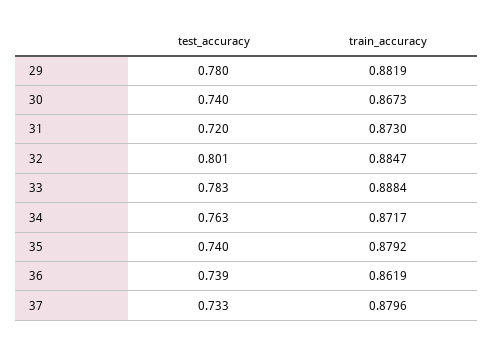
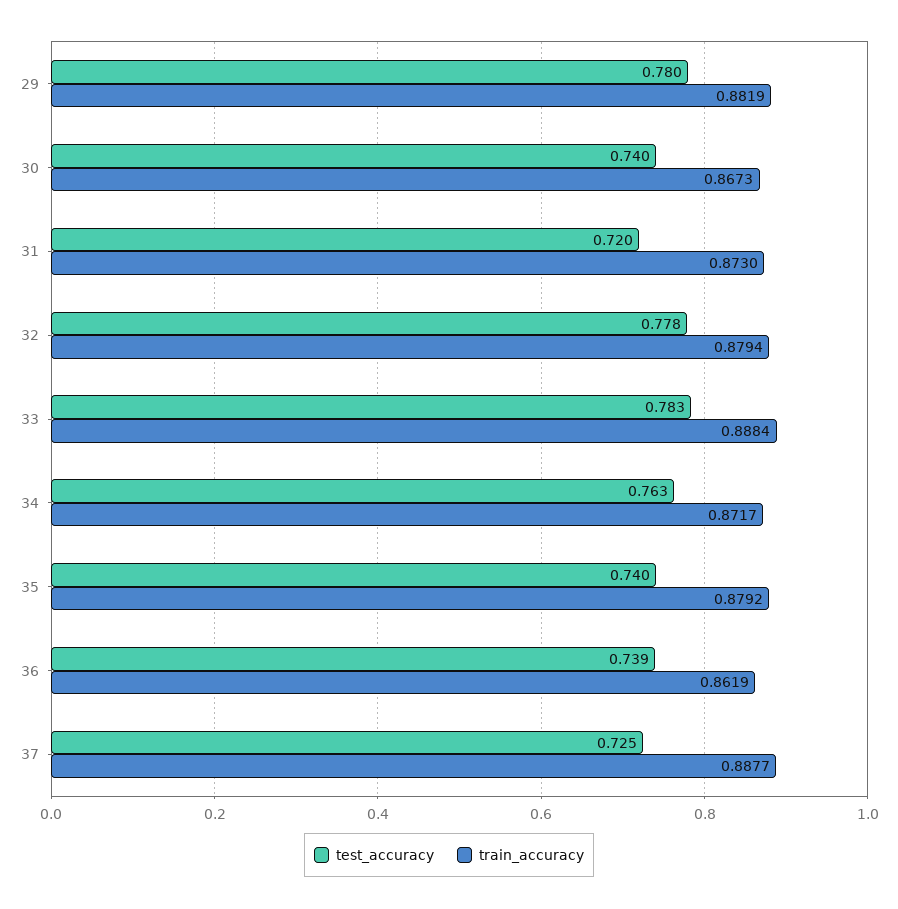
  {
    "test_accuracy": {
      "29": 0.78,
      "30": 0.74,
      "31": 0.72,
-     "32": 0.801,
+     "32": 0.778,
      "33": 0.783,
      "34": 0.763,
      "35": 0.74,
      "36": 0.739,
-     "37": 0.733
+     "37": 0.725
    },
    "train_accuracy": {
      "29": 0.8819,
      "30": 0.8673,
      "31": 0.873,
-     "32": 0.8847,
+     "32": 0.8794,
      "33": 0.8884,
      "34": 0.8717,
      "35": 0.8792,
      "36": 0.8619,
-     "37": 0.8796
+     "37": 0.8877
    }
  }

